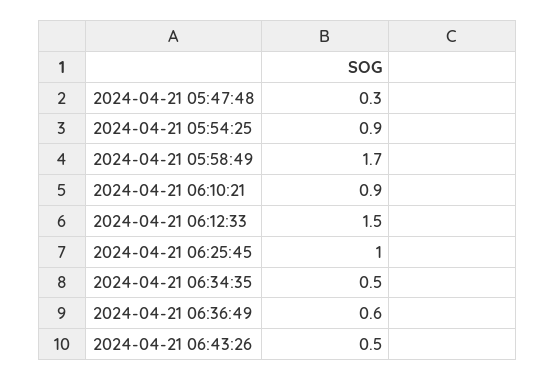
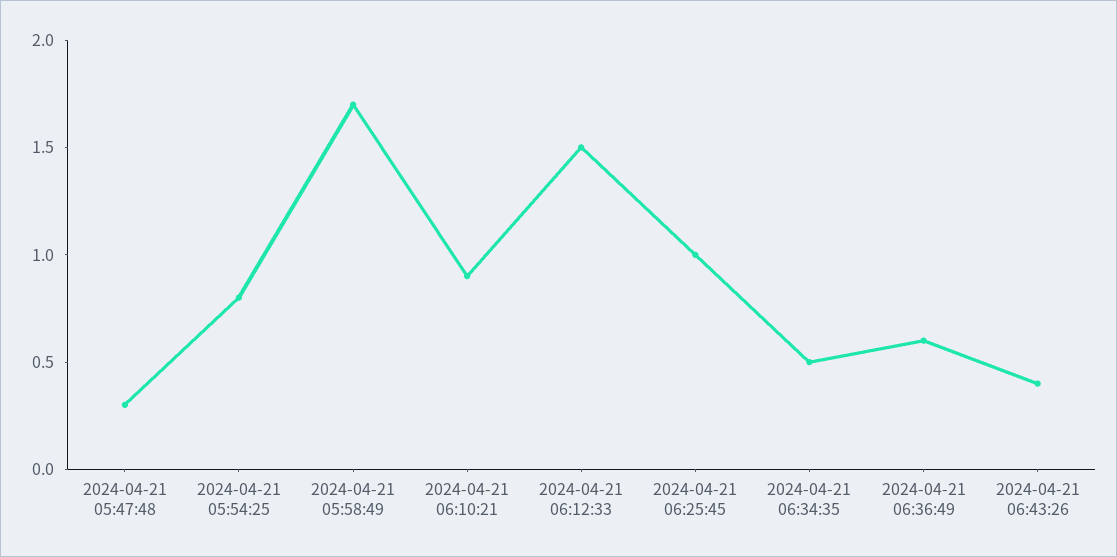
  {
    "2024-04-21 05:47:48": 0.3,
-   "2024-04-21 05:54:25": 0.9,
+   "2024-04-21 05:54:25": 0.8,
    "2024-04-21 05:58:49": 1.7,
    "2024-04-21 06:10:21": 0.9,
    "2024-04-21 06:12:33": 1.5,
    "2024-04-21 06:25:45": 1,
    "2024-04-21 06:34:35": 0.5,
    "2024-04-21 06:36:49": 0.6,
-   "2024-04-21 06:43:26": 0.5
+   "2024-04-21 06:43:26": 0.4
  }

